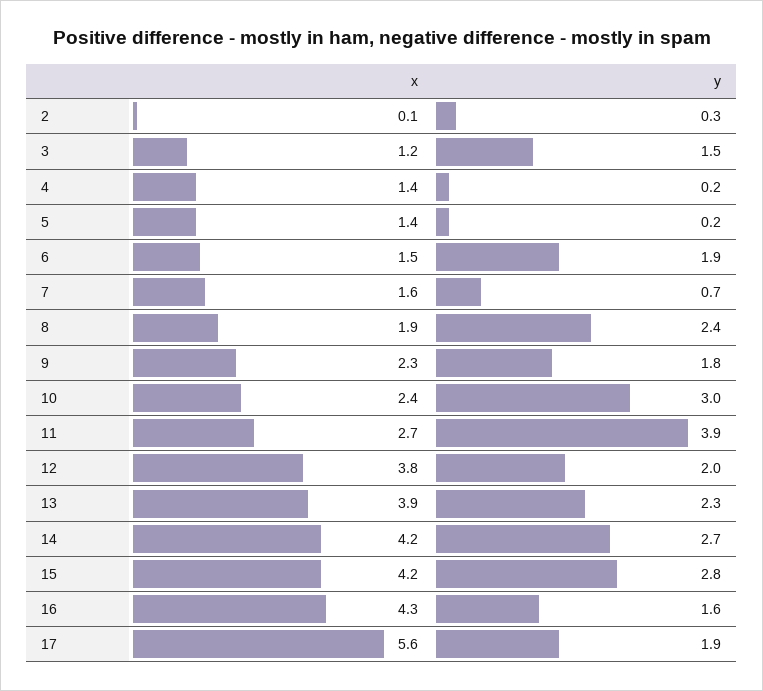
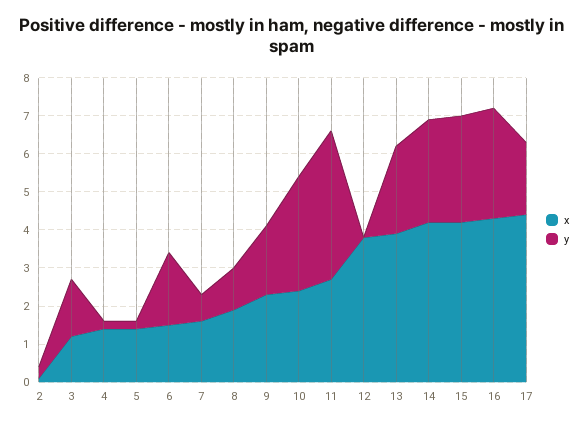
  {
    "x": {
      "2": 0.1,
      "3": 1.2,
      "4": 1.4,
      "5": 1.4,
      "6": 1.5,
      "7": 1.6,
      "8": 1.9,
      "9": 2.3,
      "10": 2.4,
      "11": 2.7,
      "12": 3.8,
      "13": 3.9,
      "14": 4.2,
      "15": 4.2,
      "16": 4.3,
-     "17": 5.6
+     "17": 4.5
    },
    "y": {
      "2": 0.3,
      "3": 1.5,
      "4": 0.2,
      "5": 0.2,
      "6": 1.9,
      "7": 0.7,
-     "8": 2.4,
+     "8": 1,
      "9": 1.8,
      "10": 3,
      "11": 3.9,
-     "12": 2,
+     "12": 0,
      "13": 2.3,
      "14": 2.7,
      "15": 2.8,
-     "16": 1.6,
+     "16": 3,
      "17": 1.9
    }
  }

